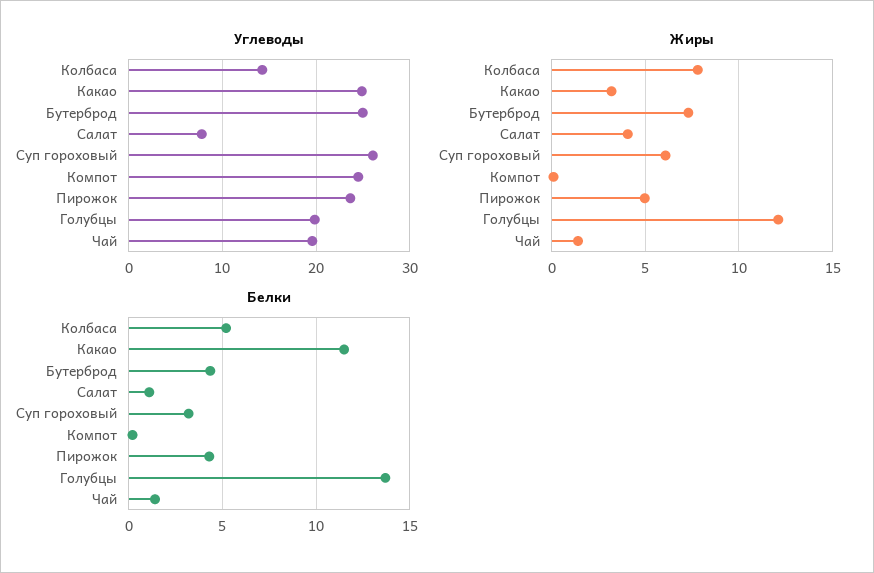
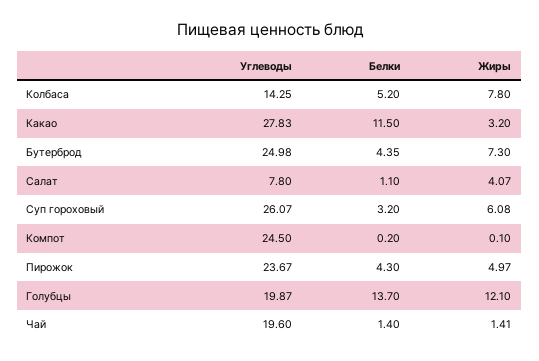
  {
    "Углеводы": {
      "Колбаса": 14.25,
-     "Какао": 25,
+     "Какао": 27.83,
      "Бутерброд": 24.98,
      "Салат": 7.8,
      "Суп гороховый": 26.07,
      "Компот": 24.5,
      "Пирожок": 23.67,
      "Голубцы": 19.87,
      "Чай": 19.6
    },
    "Жиры": {
      "Колбаса": 7.8,
      "Какао": 3.2,
      "Бутерброд": 7.3,
      "Салат": 4.07,
      "Суп гороховый": 6.08,
      "Компот": 0.1,
      "Пирожок": 4.97,
      "Голубцы": 12.1,
      "Чай": 1.41
    },
    "Белки": {
      "Колбаса": 5.2,
      "Какао": 11.5,
      "Бутерброд": 4.35,
      "Салат": 1.1,
      "Суп гороховый": 3.2,
      "Компот": 0.2,
      "Пирожок": 4.3,
      "Голубцы": 13.7,
      "Чай": 1.4
    }
  }

